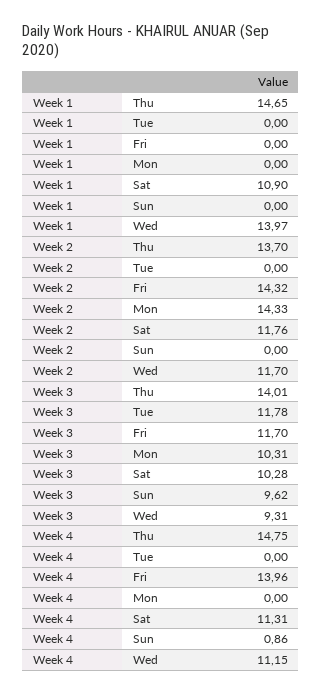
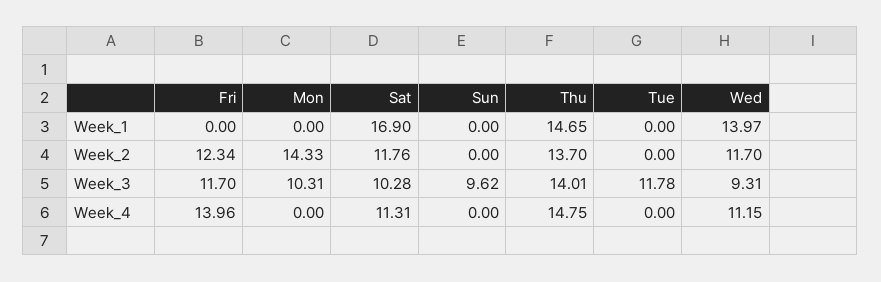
  {
    "Week 1": {
      "Thu": 14.65,
      "Tue": 0,
      "Fri": 0,
      "Mon": 0,
-     "Sat": 10.9,
+     "Sat": 16.9,
      "Sun": 0,
      "Wed": 13.97
    },
    "Week 2": {
      "Thu": 13.7,
      "Tue": 0,
-     "Fri": 14.32,
+     "Fri": 12.34,
      "Mon": 14.33,
      "Sat": 11.76,
      "Sun": 0,
      "Wed": 11.7
    },
    "Week 3": {
      "Thu": 14.01,
      "Tue": 11.78,
      "Fri": 11.7,
      "Mon": 10.31,
      "Sat": 10.28,
      "Sun": 9.62,
      "Wed": 9.31
    },
    "Week 4": {
      "Thu": 14.75,
      "Tue": 0,
      "Fri": 13.96,
      "Mon": 0,
      "Sat": 11.31,
-     "Sun": 0.86,
+     "Sun": 0,
      "Wed": 11.15
    }
  }

